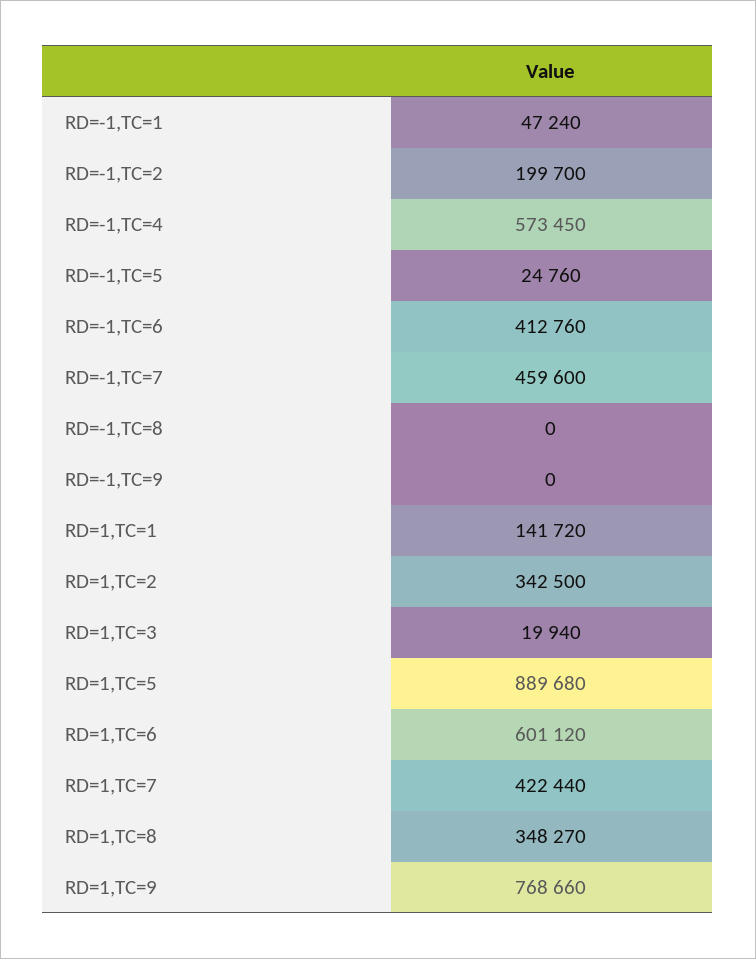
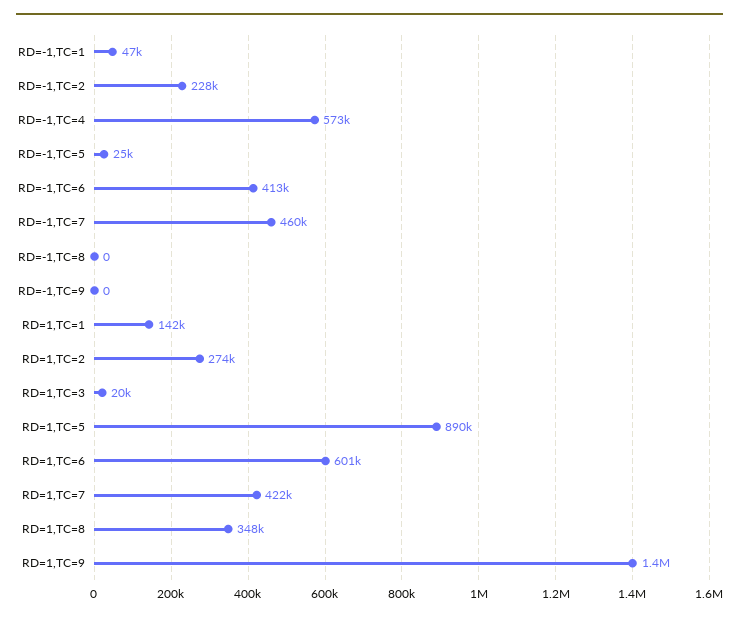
  {
    "RD=-1,TC=1": 47240,
-   "RD=-1,TC=2": 199700,
+   "RD=-1,TC=2": 228000,
    "RD=-1,TC=4": 573450,
    "RD=-1,TC=5": 24760,
    "RD=-1,TC=6": 412760,
    "RD=-1,TC=7": 459600,
    "RD=-1,TC=8": 0,
    "RD=-1,TC=9": 0,
    "RD=1,TC=1": 141720,
-   "RD=1,TC=2": 342500,
+   "RD=1,TC=2": 274000,
    "RD=1,TC=3": 19940,
    "RD=1,TC=5": 889680,
    "RD=1,TC=6": 601120,
    "RD=1,TC=7": 422440,
    "RD=1,TC=8": 348270,
-   "RD=1,TC=9": 768660
+   "RD=1,TC=9": 1400000
  }

